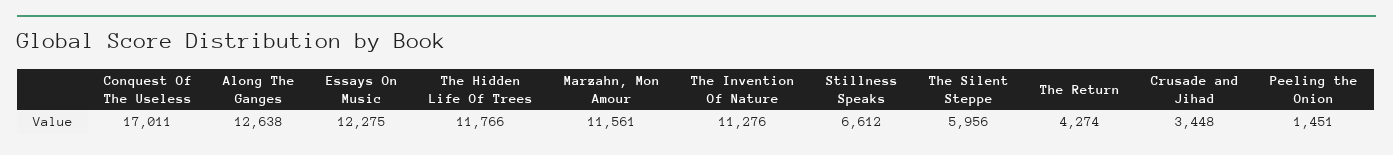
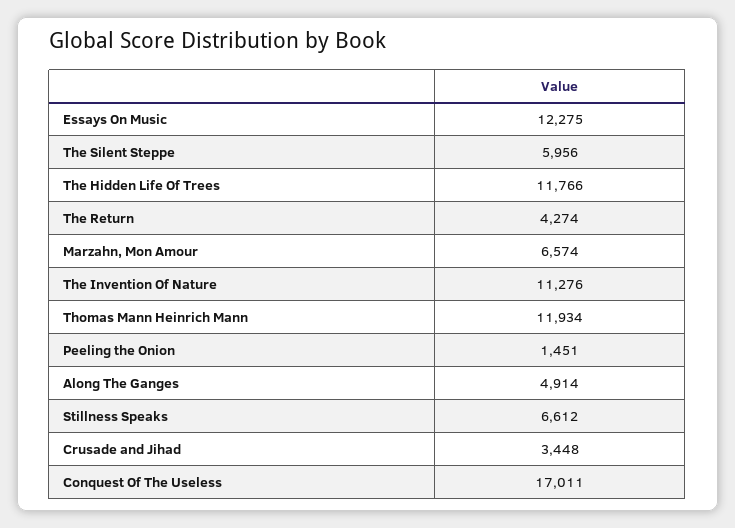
  {
    "Conquest Of The Useless": 17011,
-   "Along The Ganges": 12638,
+   "Along The Ganges": 4914,
    "Essays On Music": 12275,
    "The Hidden Life Of Trees": 11766,
-   "Marzahn, Mon Amour": 11561,
+   "Marzahn, Mon Amour": 6574,
    "The Invention Of Nature": 11276,
    "Stillness Speaks": 6612,
    "The Silent Steppe": 5956,
    "The Return": 4274,
    "Crusade and Jihad": 3448,
-   "Peeling the Onion": 1451
+   "Peeling the Onion": 1451,
+   "Thomas Mann Heinrich Mann": 11934
  }

